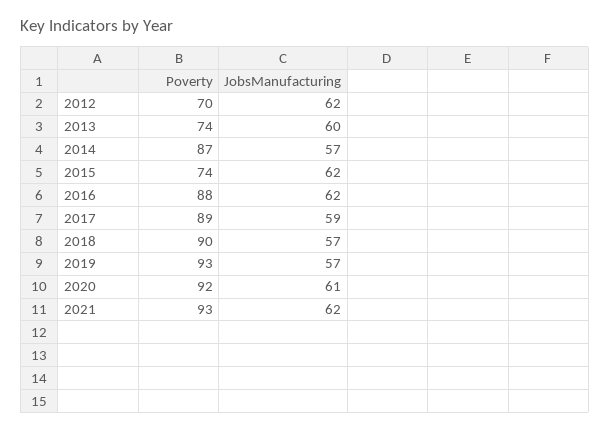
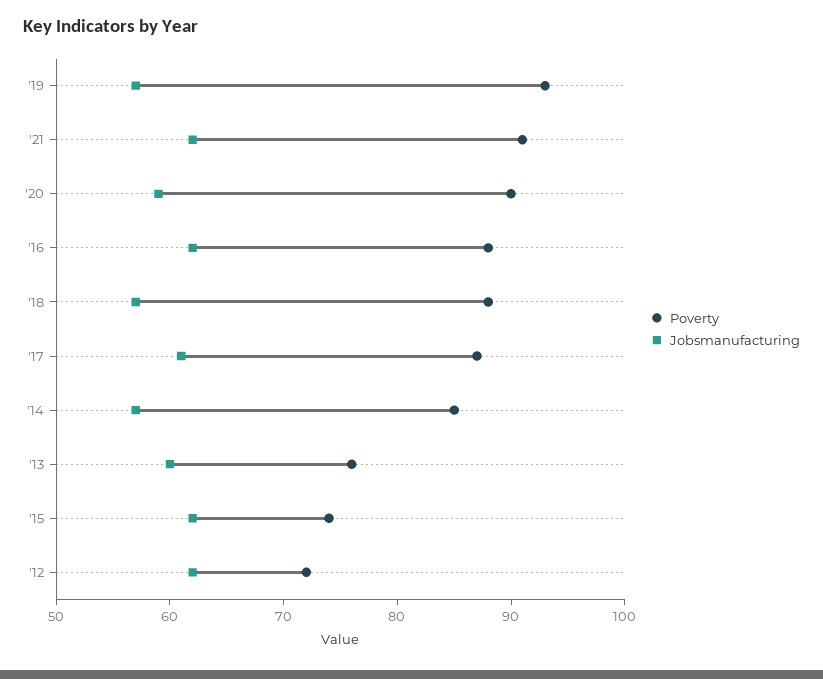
  {
    "Poverty": {
-     "2012": 70,
+     "2012": 72,
-     "2013": 74,
+     "2013": 76,
-     "2014": 87,
+     "2014": 85,
      "2015": 74,
      "2016": 88,
-     "2017": 89,
+     "2017": 87,
-     "2018": 90,
+     "2018": 88,
      "2019": 93,
-     "2020": 92,
+     "2020": 90,
-     "2021": 93
+     "2021": 91
    },
    "JobsManufacturing": {
      "2012": 62,
      "2013": 60,
      "2014": 57,
      "2015": 62,
      "2016": 62,
-     "2017": 59,
+     "2017": 61,
      "2018": 57,
      "2019": 57,
-     "2020": 61,
+     "2020": 59,
      "2021": 62
    }
  }

